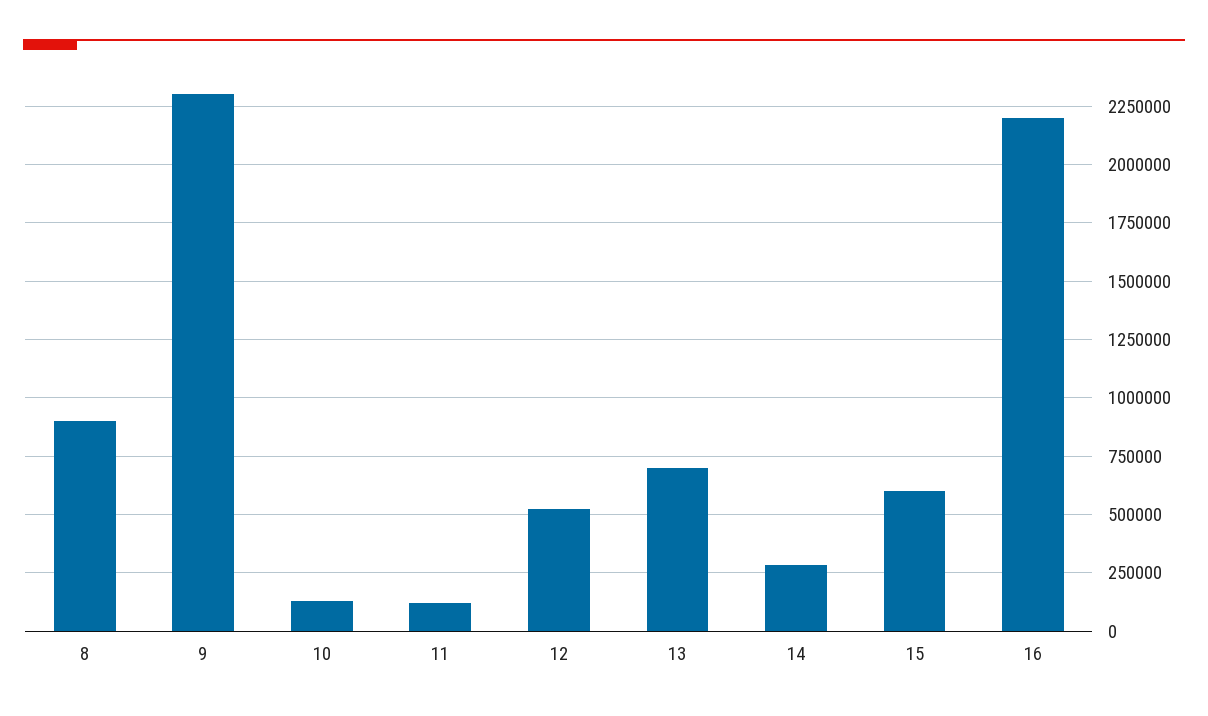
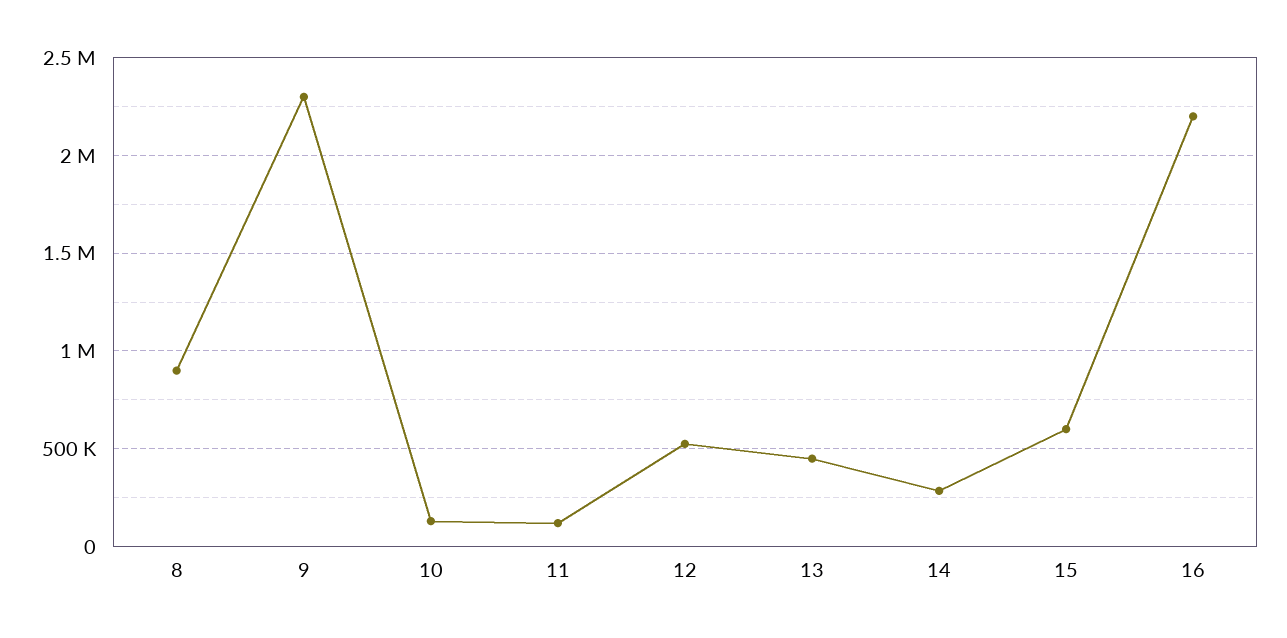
  {
    "8": 900000,
    "9": 2300000,
    "10": 150000,
    "11": 100000,
    "12": 550000,
-   "13": 700000,
+   "13": 450000,
    "14": 300000,
    "15": 600000,
    "16": 2200000
  }

